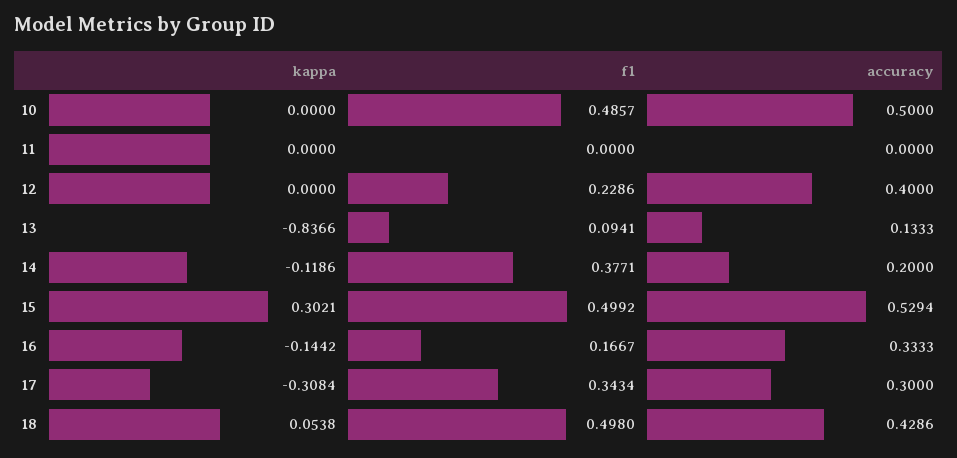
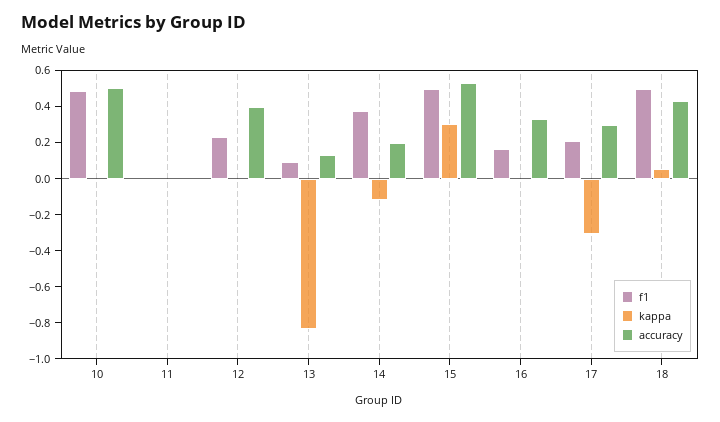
  {
    "kappa": {
      "10": 0,
      "11": 0,
      "12": 0,
      "13": -0.8366,
      "14": -0.1186,
      "15": 0.3021,
-     "16": -0.1442,
+     "16": 0,
      "17": -0.3084,
      "18": 0.0538
    },
    "f1": {
      "10": 0.4857,
      "11": 0,
      "12": 0.2286,
      "13": 0.0941,
      "14": 0.3771,
      "15": 0.4992,
      "16": 0.1667,
-     "17": 0.3434,
+     "17": 0.2,
      "18": 0.498
    },
    "accuracy": {
      "10": 0.5,
      "11": 0,
      "12": 0.4,
      "13": 0.1333,
      "14": 0.2,
      "15": 0.5294,
      "16": 0.3333,
      "17": 0.3,
      "18": 0.4286
    }
  }

